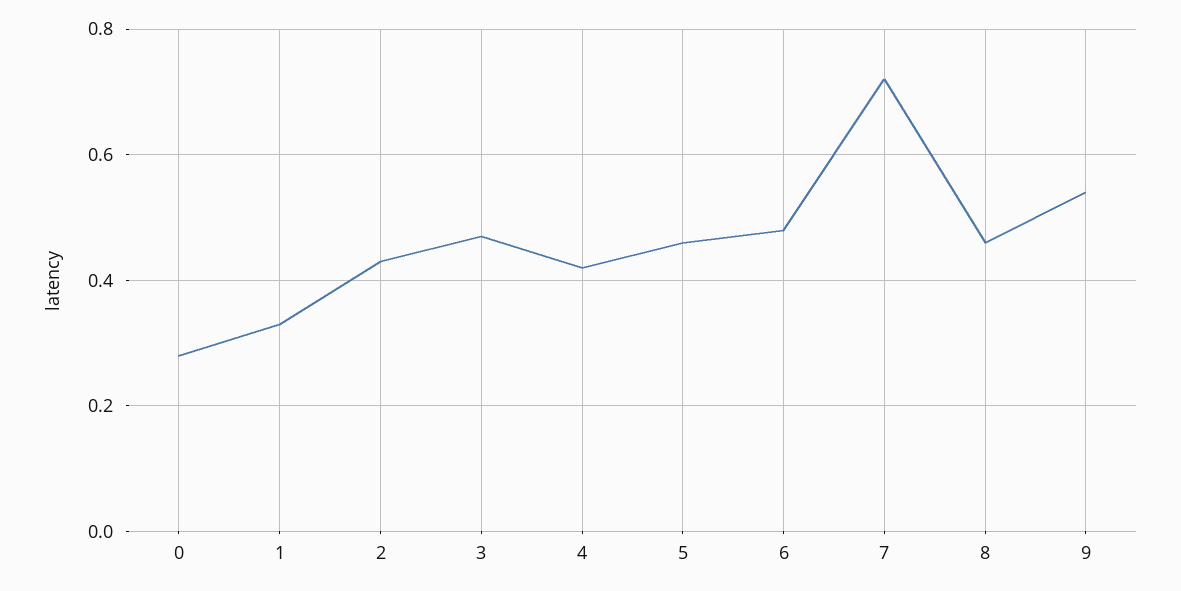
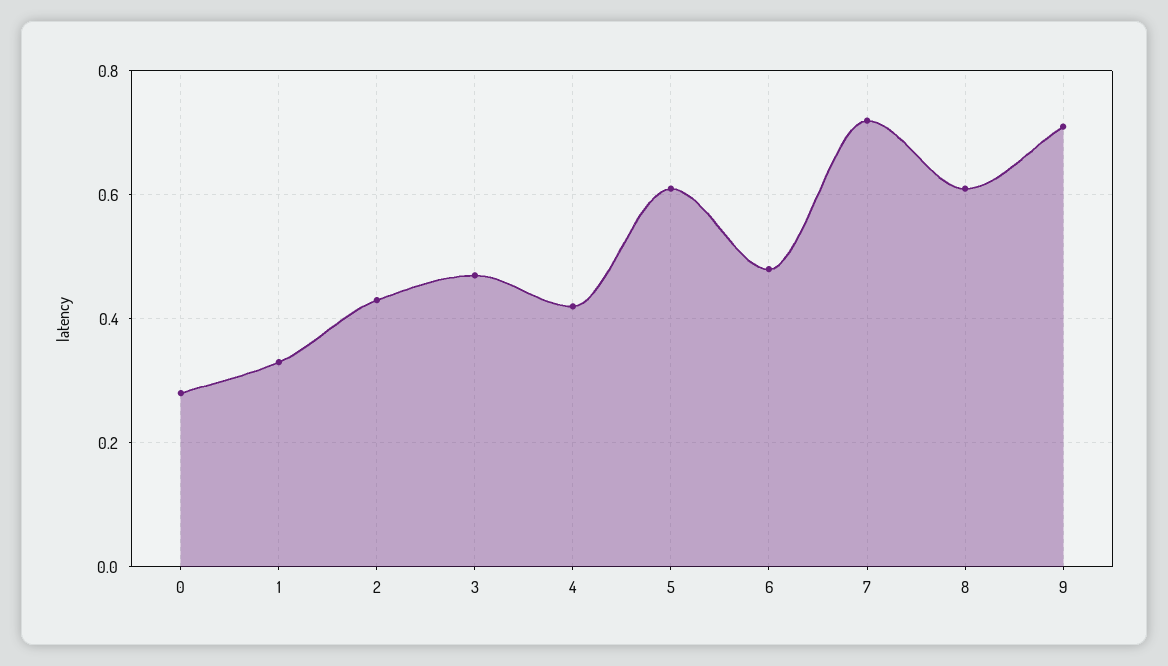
  {
    "0": 0.3,
    "1": 0.35,
    "2": 0.45,
    "3": 0.45,
    "4": 0.4,
-   "5": 0.45,
+   "5": 0.6,
    "6": 0.5,
    "7": 0.7,
-   "8": 0.45,
+   "8": 0.6,
-   "9": 0.55
+   "9": 0.7
  }

